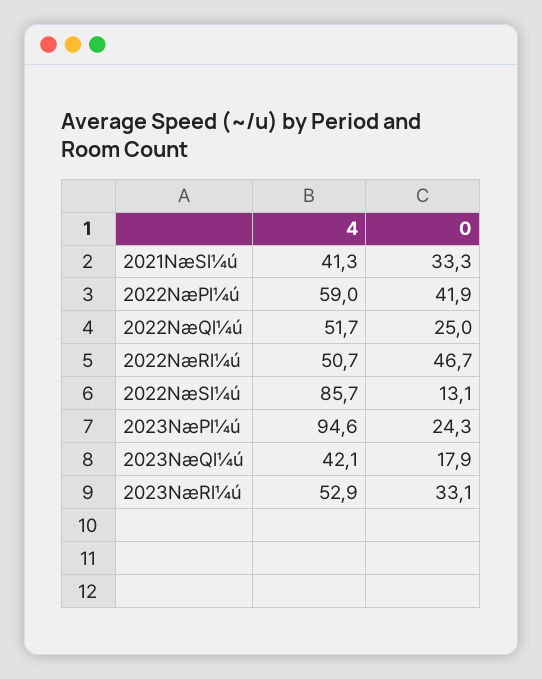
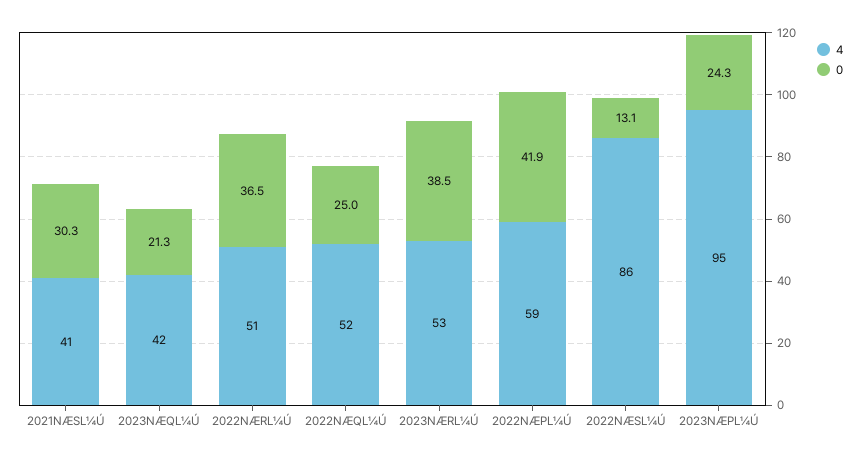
  {
    "4": {
      "2021NæSl¼ú": 41.3,
      "2022NæPl¼ú": 59,
      "2022NæQl¼ú": 51.7,
      "2022NæRl¼ú": 50.7,
      "2022NæSl¼ú": 85.7,
      "2023NæPl¼ú": 94.6,
      "2023NæQl¼ú": 42.1,
      "2023NæRl¼ú": 52.9
    },
    "0": {
-     "2021NæSl¼ú": 33.3,
+     "2021NæSl¼ú": 30.3,
      "2022NæPl¼ú": 41.9,
      "2022NæQl¼ú": 25,
-     "2022NæRl¼ú": 46.7,
+     "2022NæRl¼ú": 36.5,
      "2022NæSl¼ú": 13.1,
      "2023NæPl¼ú": 24.3,
-     "2023NæQl¼ú": 17.9,
+     "2023NæQl¼ú": 21.3,
-     "2023NæRl¼ú": 33.1
+     "2023NæRl¼ú": 38.5
    }
  }

